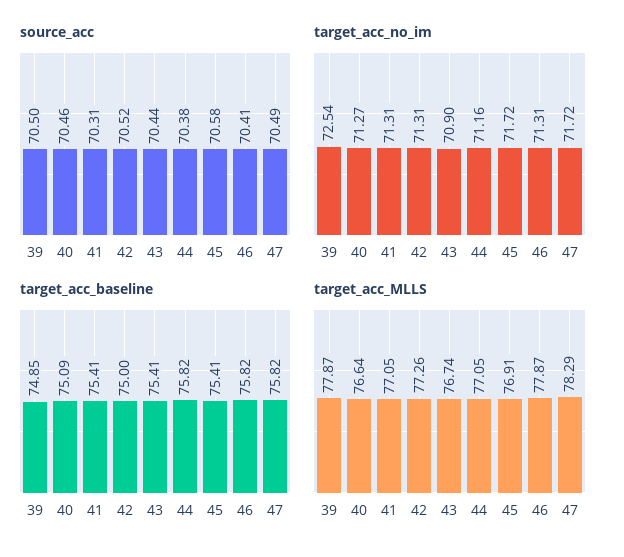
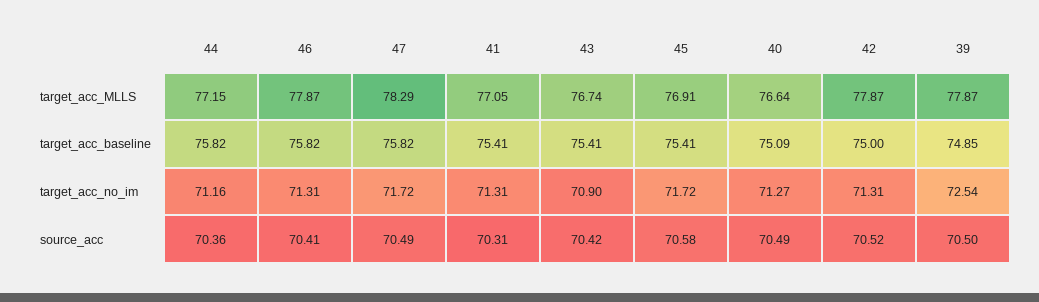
  {
    "source_acc": {
      "39": 70.5,
-     "40": 70.46,
+     "40": 70.49,
      "41": 70.31,
      "42": 70.52,
-     "43": 70.44,
+     "43": 70.42,
-     "44": 70.38,
+     "44": 70.36,
      "45": 70.58,
      "46": 70.41,
      "47": 70.49
    },
    "target_acc_no_im": {
      "39": 72.54,
      "40": 71.27,
      "41": 71.31,
      "42": 71.31,
      "43": 70.9,
      "44": 71.16,
      "45": 71.72,
      "46": 71.31,
      "47": 71.72
    },
    "target_acc_baseline": {
      "39": 74.85,
      "40": 75.09,
      "41": 75.41,
      "42": 75,
      "43": 75.41,
      "44": 75.82,
      "45": 75.41,
      "46": 75.82,
      "47": 75.82
    },
    "target_acc_MLLS": {
      "39": 77.87,
      "40": 76.64,
      "41": 77.05,
-     "42": 77.26,
+     "42": 77.87,
      "43": 76.74,
-     "44": 77.05,
+     "44": 77.15,
      "45": 76.91,
      "46": 77.87,
      "47": 78.29
    }
  }

